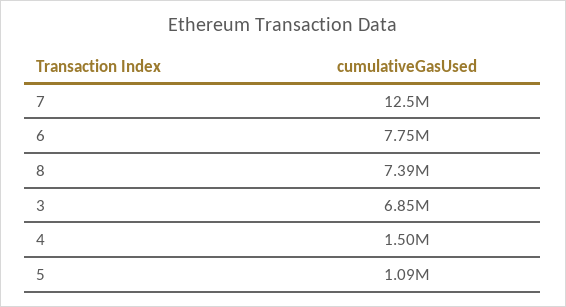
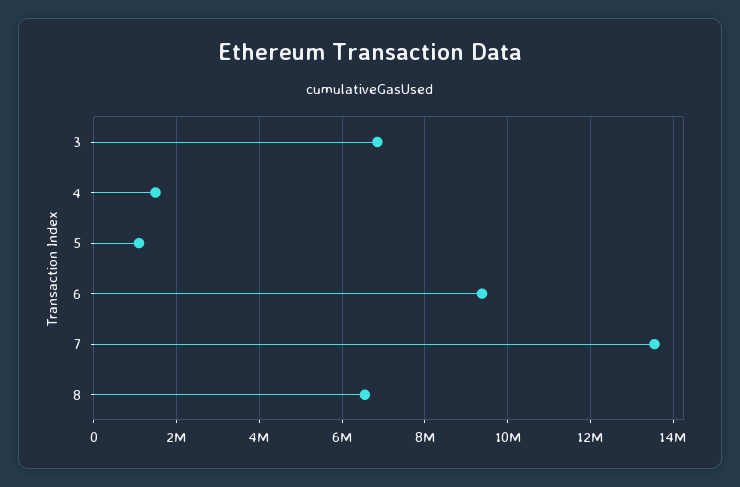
  {
-   "7": 12500000,
+   "7": 13600000,
-   "6": 7750000,
+   "6": 9400000,
-   "8": 7390000,
+   "8": 6600000,
    "3": 6850000,
    "4": 1500000,
    "5": 1090000
  }

